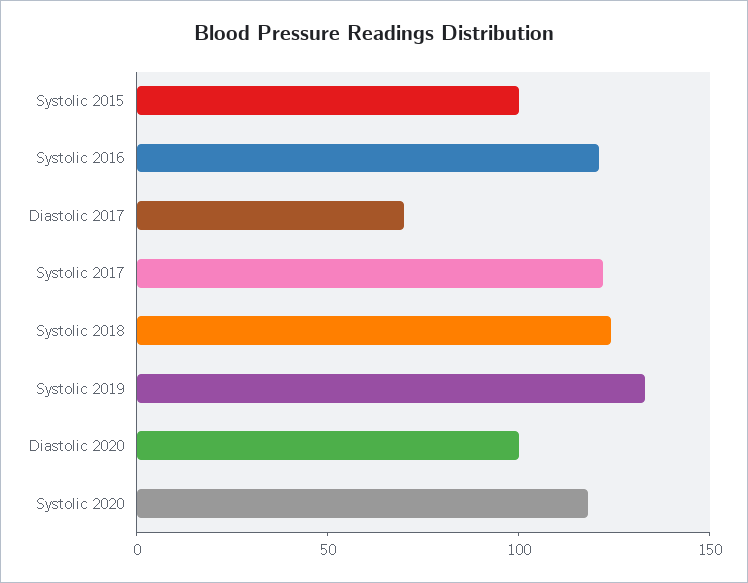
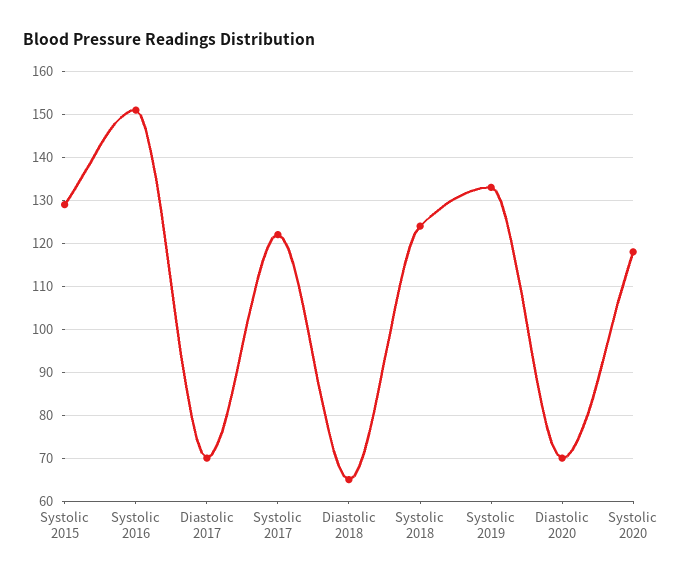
  {
-   "Systolic 2015": 100,
+   "Systolic 2015": 130,
-   "Systolic 2016": 120,
+   "Systolic 2016": 150,
    "Diastolic 2017": 70,
    "Systolic 2017": 120,
    "Systolic 2018": 125,
    "Systolic 2019": 135,
-   "Diastolic 2020": 100,
+   "Diastolic 2020": 70,
-   "Systolic 2020": 120
+   "Systolic 2020": 120,
+   "Diastolic 2018": 65
  }

